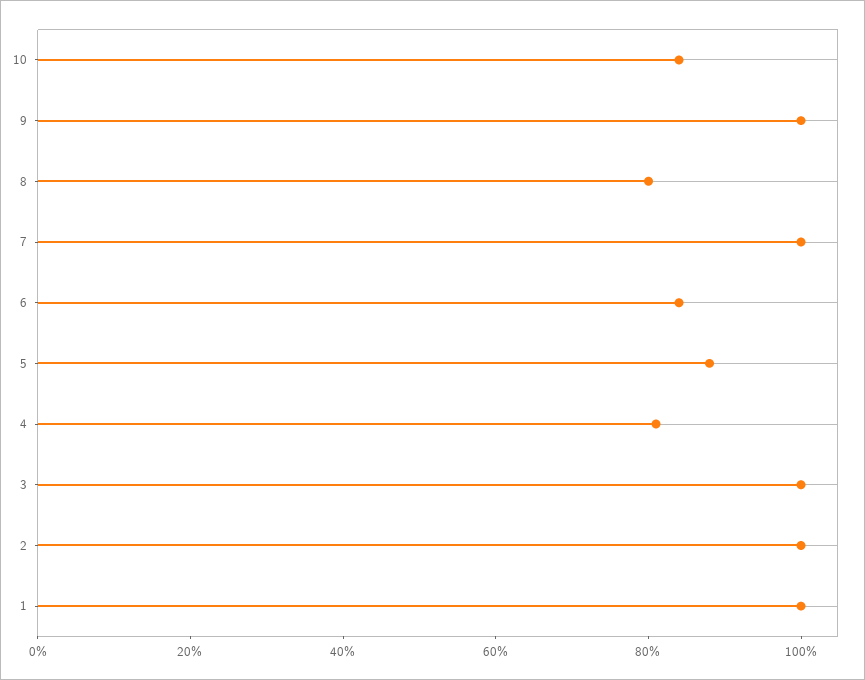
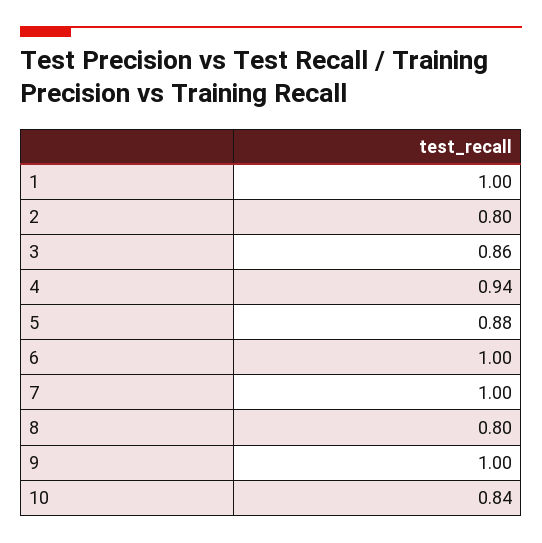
  {
    "10": 0.84,
    "9": 1,
    "8": 0.8,
    "7": 1,
-   "6": 0.85,
+   "6": 1,
    "5": 0.88,
-   "4": 0.8,
+   "4": 0.94,
-   "3": 1,
+   "3": 0.86,
-   "2": 1,
+   "2": 0.8,
    "1": 1
  }

